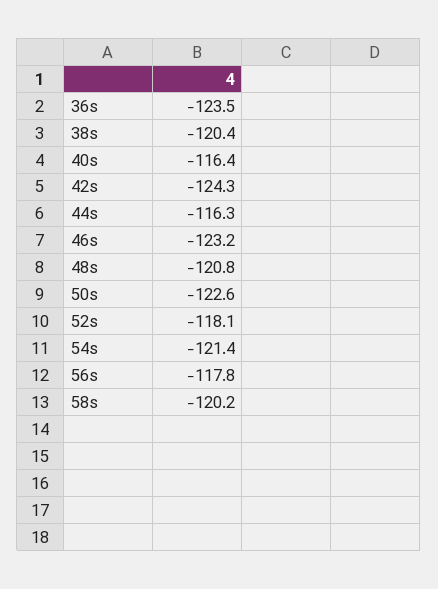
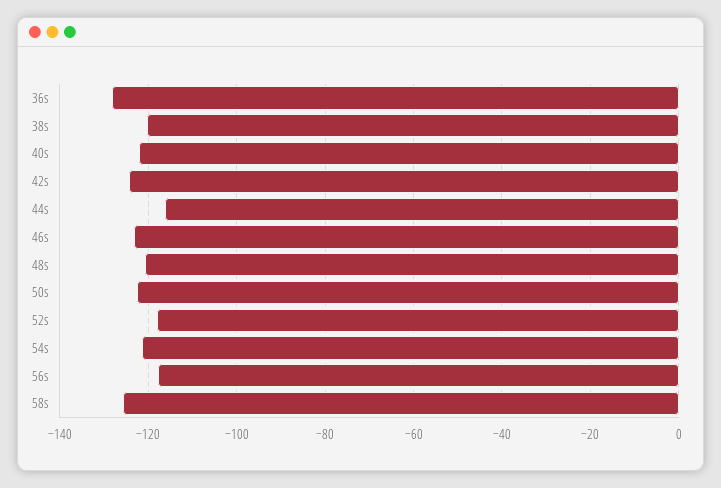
  {
-   "36s": -123.5,
+   "36s": -128,
    "38s": -120.4,
-   "40s": -116.4,
+   "40s": -122,
    "42s": -124.3,
    "44s": -116.3,
    "46s": -123.2,
    "48s": -120.8,
    "50s": -122.6,
    "52s": -118.1,
    "54s": -121.4,
    "56s": -117.8,
-   "58s": -120.2
+   "58s": -126
  }

